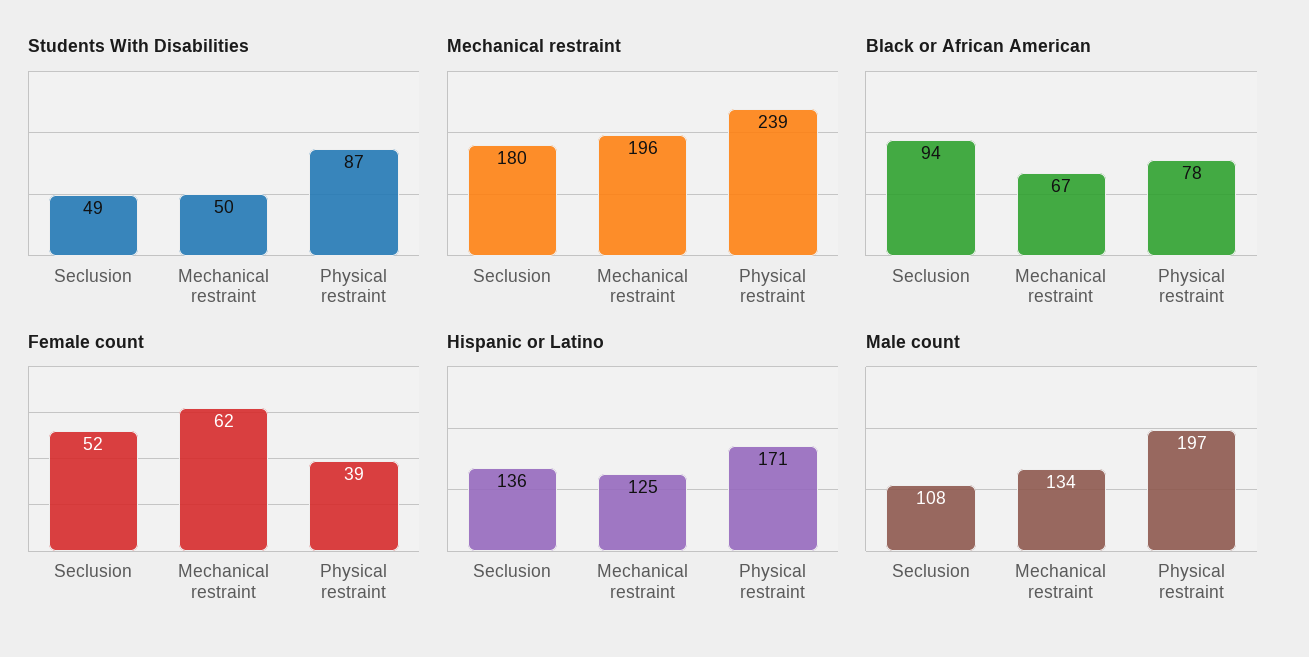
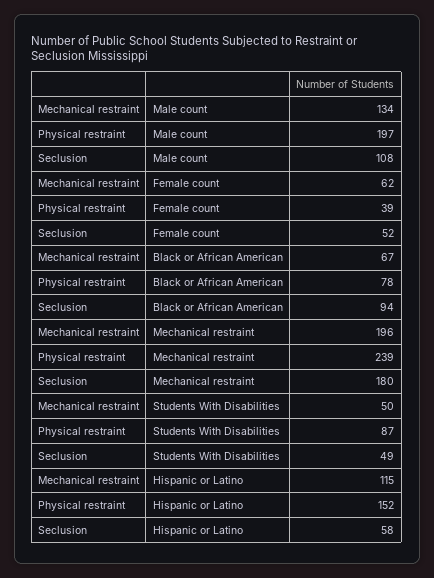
  {
    "Students With Disabilities": {
      "Seclusion": 49,
      "Mechanical restraint": 50,
      "Physical restraint": 87
    },
    "Mechanical restraint": {
      "Seclusion": 180,
      "Mechanical restraint": 196,
      "Physical restraint": 239
    },
    "Black or African American": {
      "Seclusion": 94,
      "Mechanical restraint": 67,
      "Physical restraint": 78
    },
    "Female count": {
      "Seclusion": 52,
      "Mechanical restraint": 62,
      "Physical restraint": 39
    },
    "Hispanic or Latino": {
-     "Seclusion": 136,
+     "Seclusion": 58,
-     "Mechanical restraint": 125,
+     "Mechanical restraint": 115,
-     "Physical restraint": 171
+     "Physical restraint": 152
    },
    "Male count": {
      "Seclusion": 108,
      "Mechanical restraint": 134,
      "Physical restraint": 197
    }
  }

